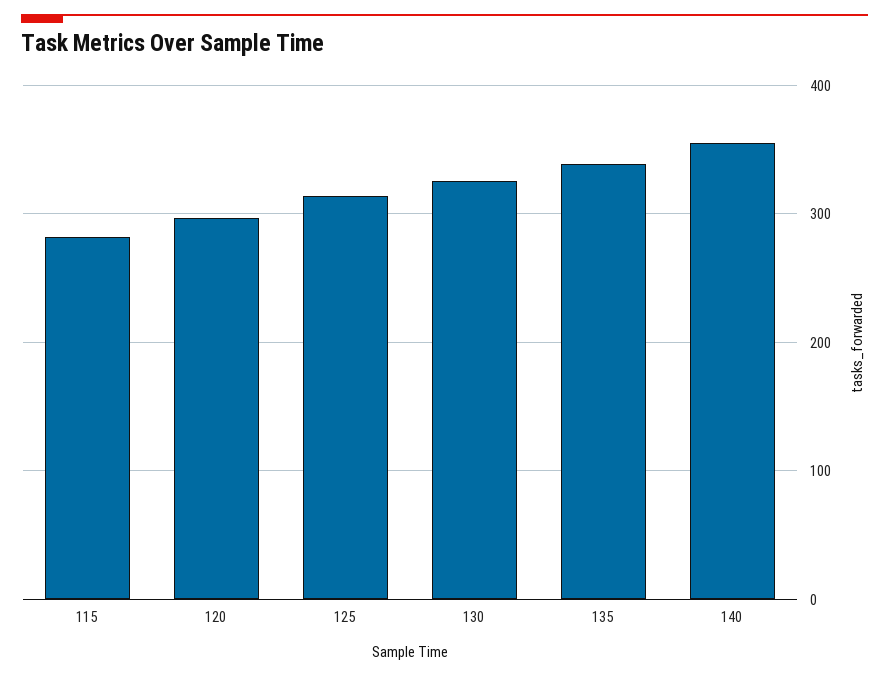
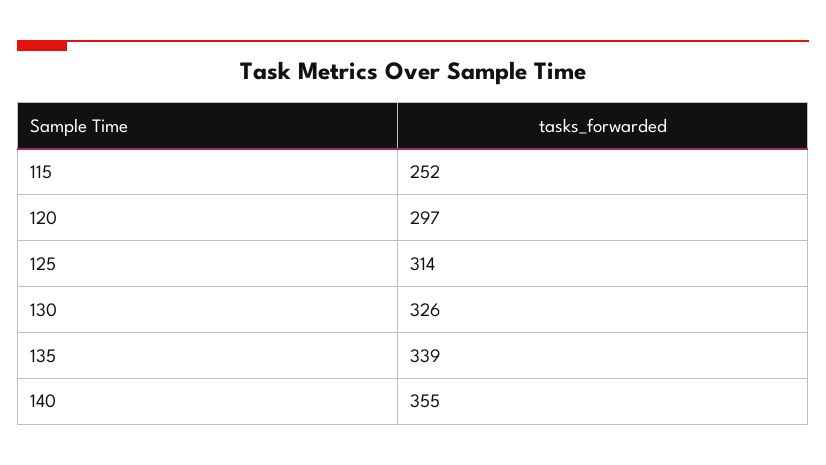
  {
-   "115": 280,
+   "115": 252,
    "120": 297,
    "125": 314,
    "130": 326,
    "135": 339,
    "140": 355
  }

